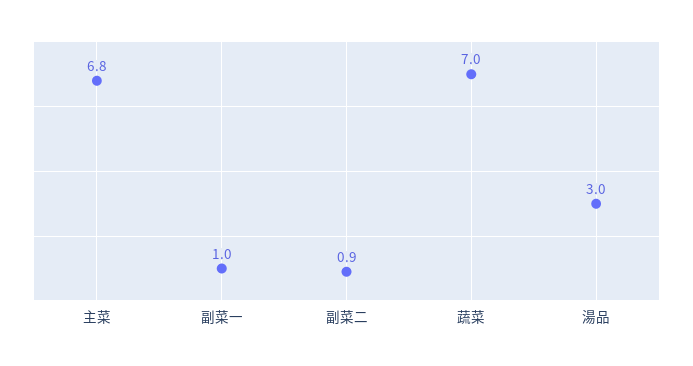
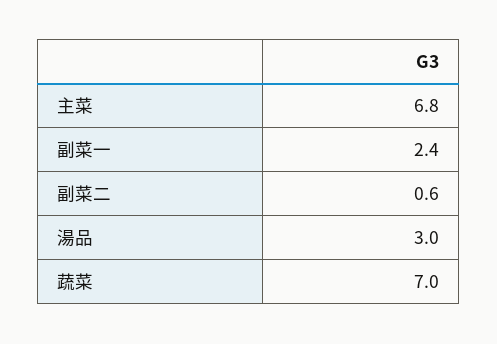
  {
    "主菜": 6.8,
-   "副菜一": 1,
+   "副菜一": 2.4,
-   "副菜二": 0.9,
+   "副菜二": 0.6,
    "蔬菜": 7,
    "湯品": 3
  }

